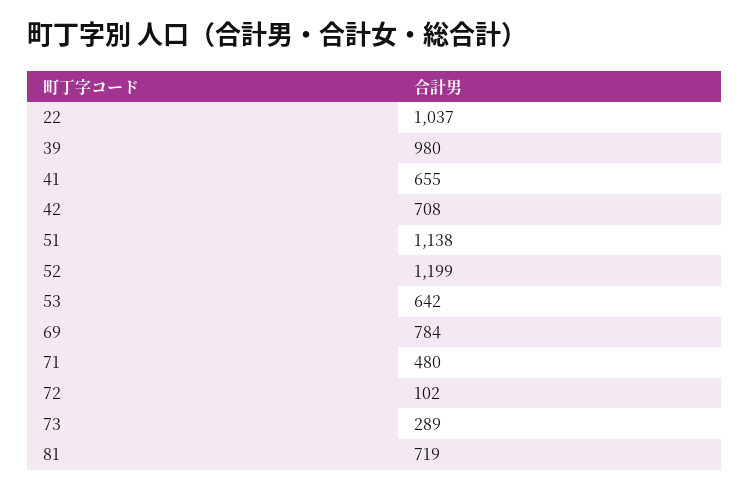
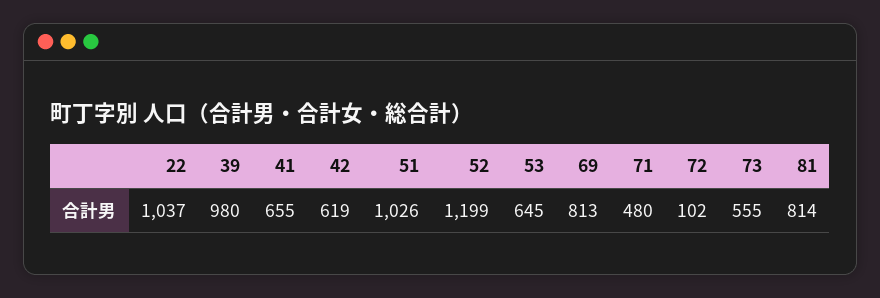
  {
    "22": 1037,
    "39": 980,
    "41": 655,
-   "42": 708,
+   "42": 619,
-   "51": 1138,
+   "51": 1026,
    "52": 1199,
-   "53": 642,
+   "53": 645,
-   "69": 784,
+   "69": 813,
    "71": 480,
    "72": 102,
-   "73": 289,
+   "73": 555,
-   "81": 719
+   "81": 814
  }

